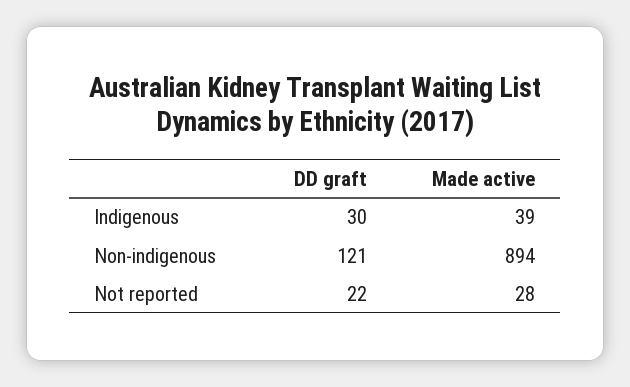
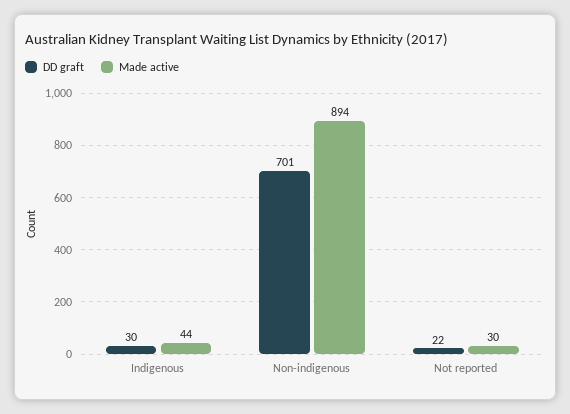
  {
    "DD graft": {
      "Indigenous": 30,
-     "Non-indigenous": 121,
+     "Non-indigenous": 701,
      "Not reported": 22
    },
    "Made active": {
-     "Indigenous": 39,
+     "Indigenous": 44,
      "Non-indigenous": 894,
-     "Not reported": 28
+     "Not reported": 30
    }
  }

